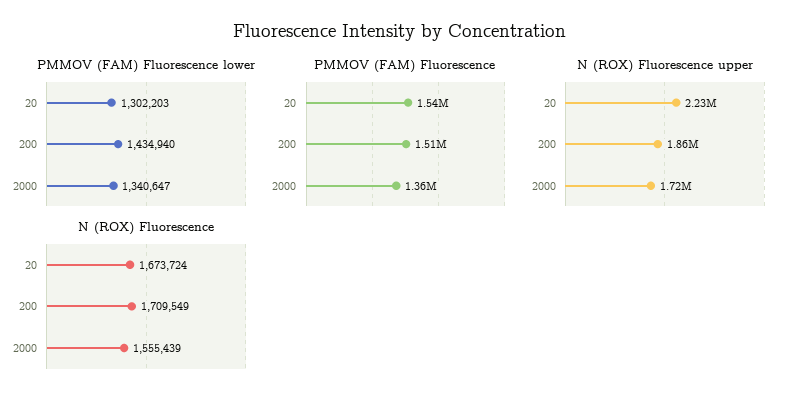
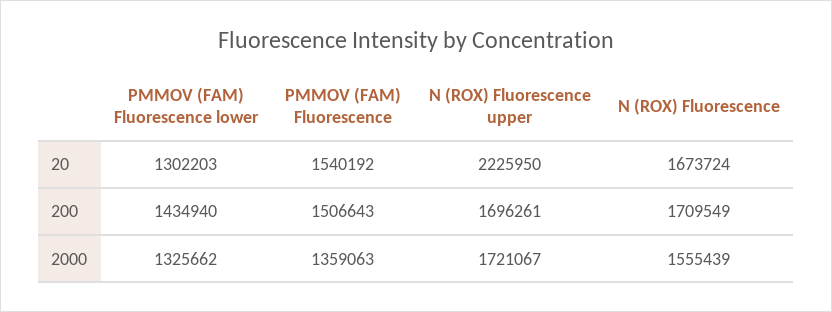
  {
    "PMMOV (FAM) Fluorescence lower": {
      "20": 1302203,
      "200": 1434940,
-     "2000": 1340647
+     "2000": 1325662
    },
    "PMMOV (FAM) Fluorescence": {
      "20": 1540192,
      "200": 1506643,
      "2000": 1359063
    },
    "N (ROX) Fluorescence upper": {
      "20": 2225950,
-     "200": 1860000,
+     "200": 1696261,
      "2000": 1721067
    },
    "N (ROX) Fluorescence": {
      "20": 1673724,
      "200": 1709549,
      "2000": 1555439
    }
  }

